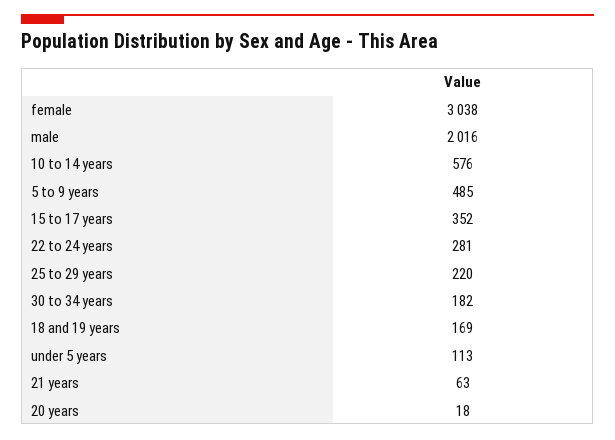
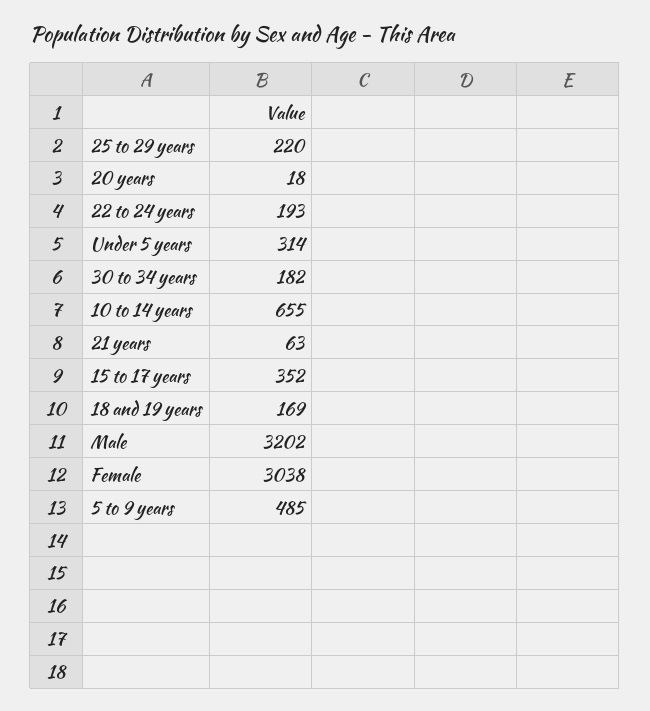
  {
    "female": 3038,
-   "male": 2016,
+   "male": 3202,
-   "10 to 14 years": 576,
+   "10 to 14 years": 655,
    "5 to 9 years": 485,
    "15 to 17 years": 352,
-   "22 to 24 years": 281,
+   "22 to 24 years": 193,
    "25 to 29 years": 220,
    "30 to 34 years": 182,
    "18 and 19 years": 169,
-   "under 5 years": 113,
+   "under 5 years": 314,
    "21 years": 63,
    "20 years": 18
  }

